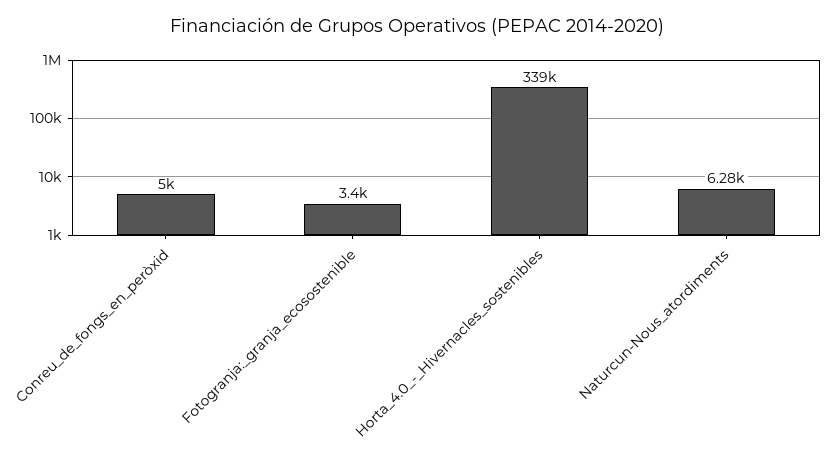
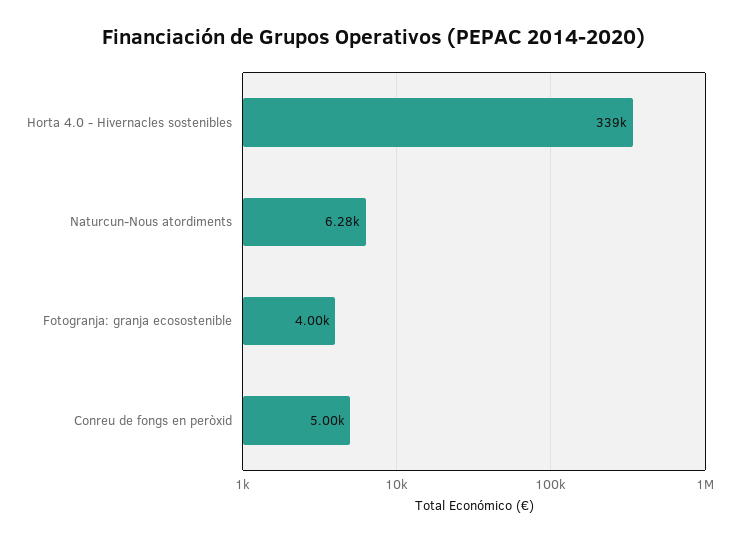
  {
    "Conreu_de_fongs_en_peròxid": 5000,
-   "Fotogranja:_granja_ecosostenible": 3400,
+   "Fotogranja:_granja_ecosostenible": 4000,
    "Horta_4.0_-_Hivernacles_sostenibles": 339000,
    "Naturcun-Nous_atordiments": 6280
  }

